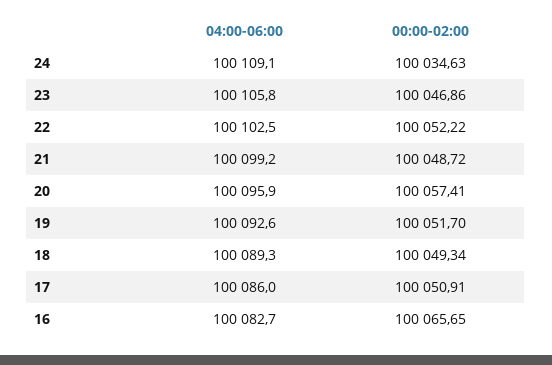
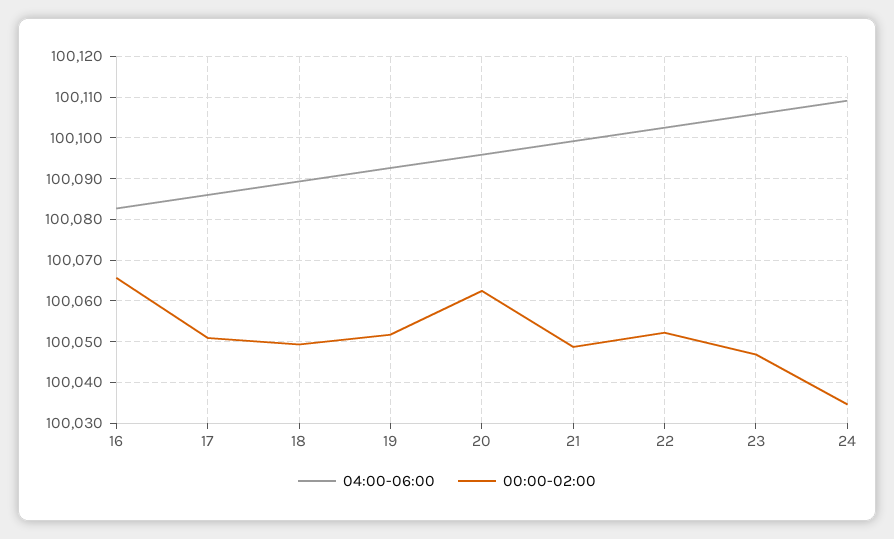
  {
    "04:00-06:00": {
      "24": 100109.1,
      "23": 100105.8,
      "22": 100102.5,
      "21": 100099.2,
      "20": 100095.9,
      "19": 100092.6,
      "18": 100089.3,
      "17": 100086,
      "16": 100082.7
    },
    "00:00-02:00": {
      "24": 100034.63,
      "23": 100046.86,
      "22": 100052.22,
      "21": 100048.72,
-     "20": 100057.41,
+     "20": 100062,
      "19": 100051.7,
      "18": 100049.34,
      "17": 100050.91,
      "16": 100065.65
    }
  }

